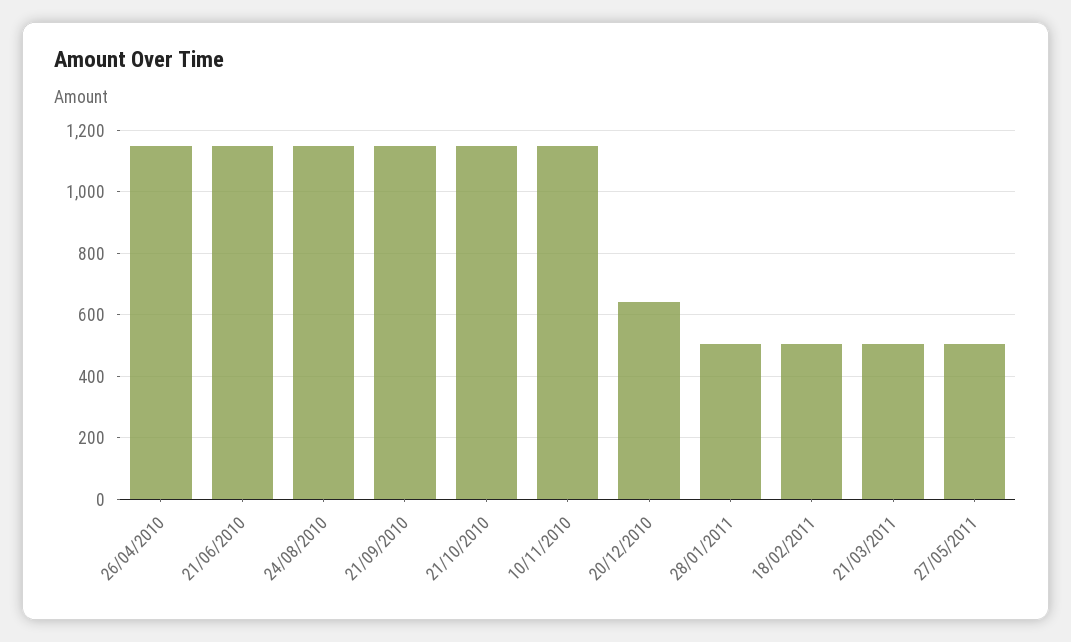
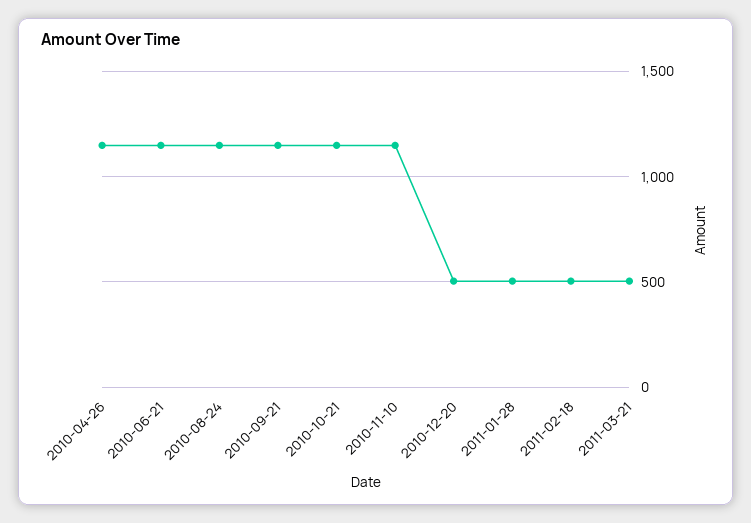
  {
    "26/04/2010": 1140,
    "21/06/2010": 1140,
    "24/08/2010": 1140,
    "21/09/2010": 1140,
    "21/10/2010": 1140,
    "10/11/2010": 1140,
-   "20/12/2010": 640,
+   "20/12/2010": 500,
    "28/01/2011": 500,
    "18/02/2011": 500,
-   "21/03/2011": 500,
+   "21/03/2011": 500
-   "27/05/2011": 500
  }

